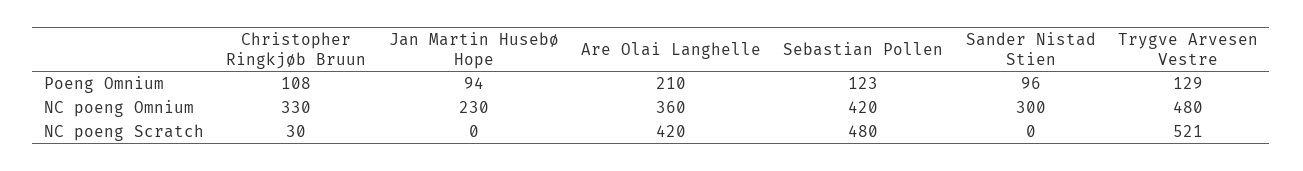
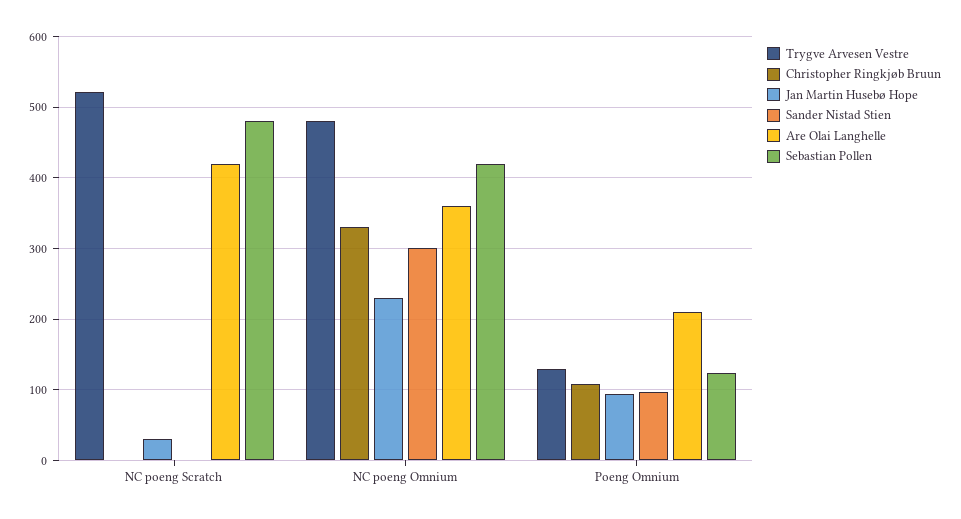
  {
    "Christopher Ringkjøb Bruun": {
      "Poeng Omnium": 108,
      "NC poeng Omnium": 330,
-     "NC poeng Scratch": 30
+     "NC poeng Scratch": 0
    },
    "Jan Martin Husebø Hope": {
      "Poeng Omnium": 94,
      "NC poeng Omnium": 230,
-     "NC poeng Scratch": 0
+     "NC poeng Scratch": 30
    },
    "Are Olai Langhelle": {
      "Poeng Omnium": 210,
      "NC poeng Omnium": 360,
      "NC poeng Scratch": 420
    },
    "Sebastian Pollen": {
      "Poeng Omnium": 123,
      "NC poeng Omnium": 420,
      "NC poeng Scratch": 480
    },
    "Sander Nistad Stien": {
      "Poeng Omnium": 96,
      "NC poeng Omnium": 300,
      "NC poeng Scratch": 0
    },
    "Trygve Arvesen Vestre": {
      "Poeng Omnium": 129,
      "NC poeng Omnium": 480,
      "NC poeng Scratch": 521
    }
  }

